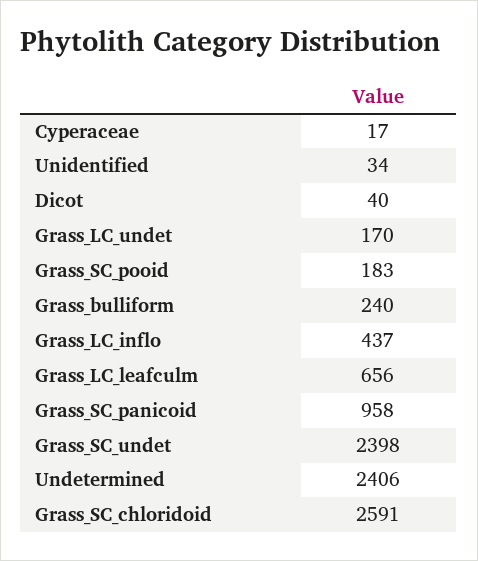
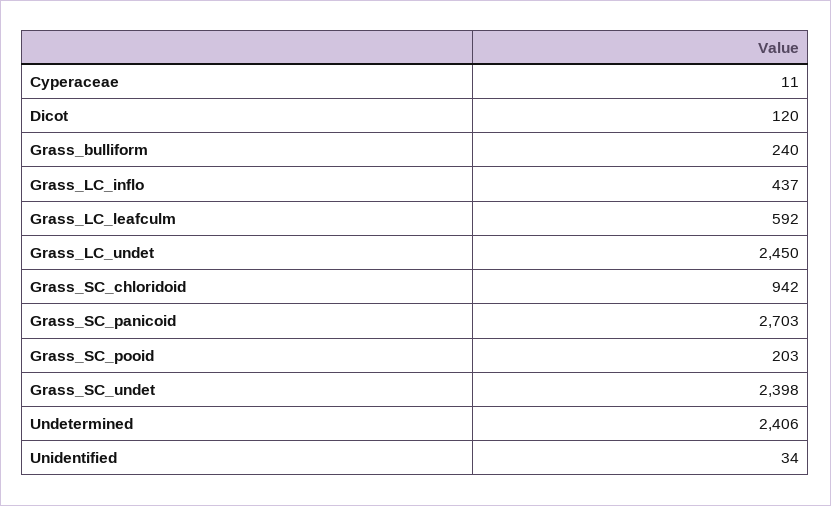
  {
-   "Cyperaceae": 17,
+   "Cyperaceae": 11,
    "Unidentified": 34,
-   "Dicot": 40,
+   "Dicot": 120,
-   "Grass_LC_undet": 170,
+   "Grass_LC_undet": 2450,
-   "Grass_SC_pooid": 183,
+   "Grass_SC_pooid": 203,
    "Grass_bulliform": 240,
    "Grass_LC_inflo": 437,
-   "Grass_LC_leafculm": 656,
+   "Grass_LC_leafculm": 592,
-   "Grass_SC_panicoid": 958,
+   "Grass_SC_panicoid": 2703,
    "Grass_SC_undet": 2398,
    "Undetermined": 2406,
-   "Grass_SC_chloridoid": 2591
+   "Grass_SC_chloridoid": 942
  }

